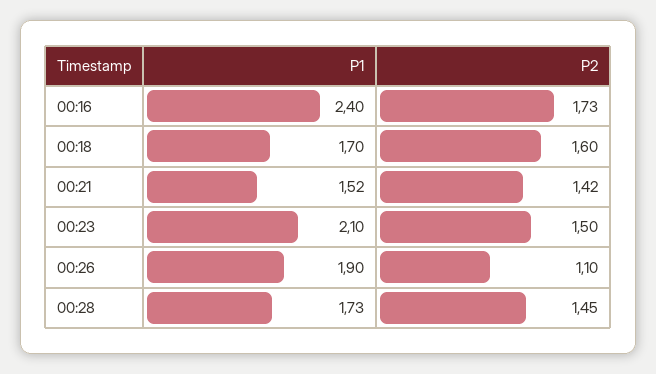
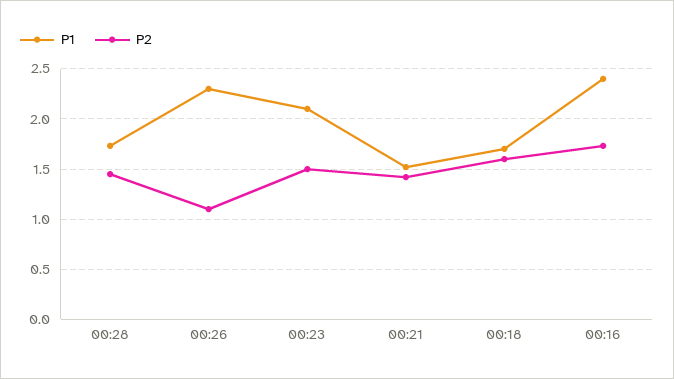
  {
    "P1": {
      "00:16": 2.4,
      "00:18": 1.7,
      "00:21": 1.52,
      "00:23": 2.1,
-     "00:26": 1.9,
+     "00:26": 2.3,
      "00:28": 1.73
    },
    "P2": {
      "00:16": 1.73,
      "00:18": 1.6,
      "00:21": 1.42,
      "00:23": 1.5,
      "00:26": 1.1,
      "00:28": 1.45
    }
  }

